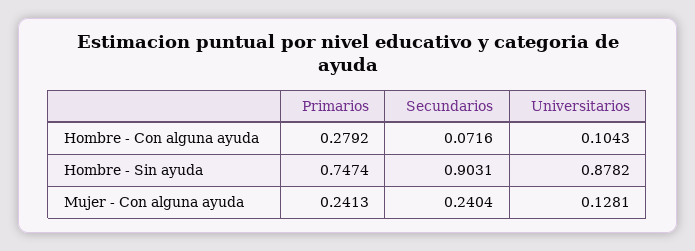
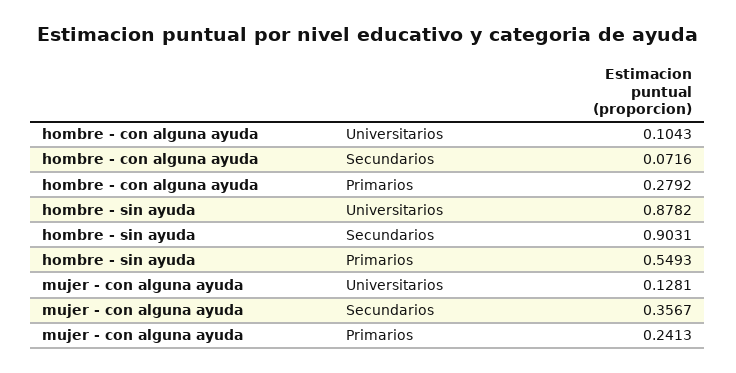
  {
    "Primarios": {
      "Hombre - Con alguna ayuda": 0.2792,
-     "Hombre - Sin ayuda": 0.7474,
+     "Hombre - Sin ayuda": 0.5493,
      "Mujer - Con alguna ayuda": 0.2413
    },
    "Secundarios": {
      "Hombre - Con alguna ayuda": 0.0716,
      "Hombre - Sin ayuda": 0.9031,
-     "Mujer - Con alguna ayuda": 0.2404
+     "Mujer - Con alguna ayuda": 0.3567
    },
    "Universitarios": {
      "Hombre - Con alguna ayuda": 0.1043,
      "Hombre - Sin ayuda": 0.8782,
      "Mujer - Con alguna ayuda": 0.1281
    }
  }

